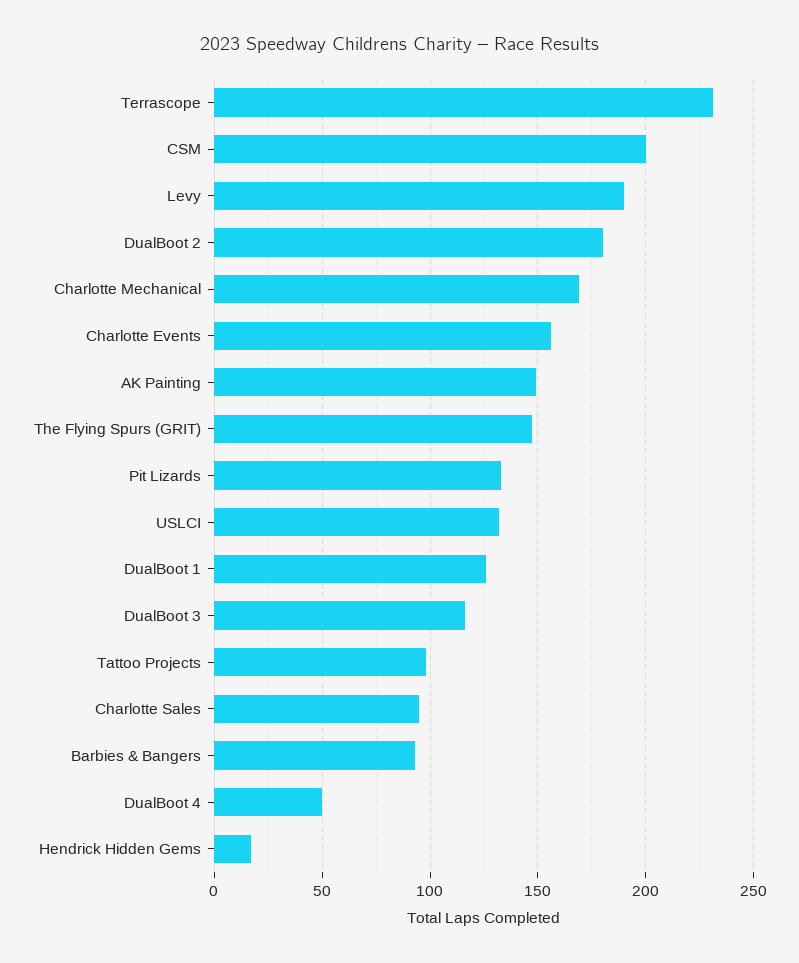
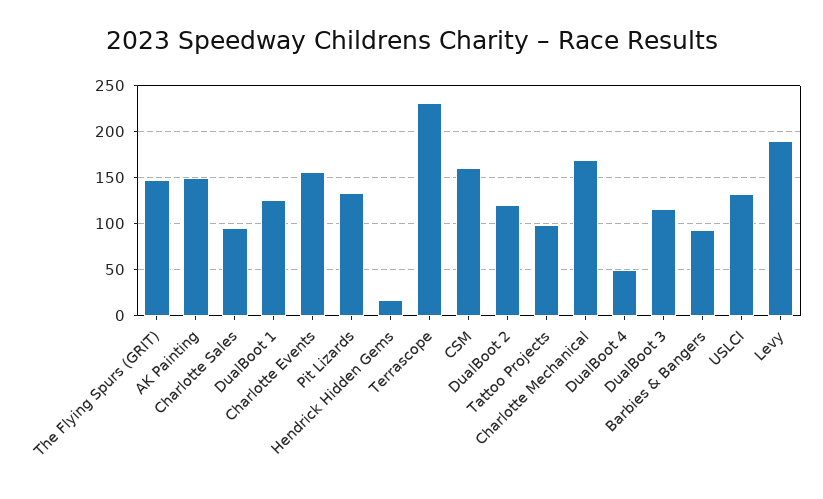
  {
    "Terrascope": 230,
-   "CSM": 200,
+   "CSM": 160,
    "Levy": 190,
-   "DualBoot 2": 180,
+   "DualBoot 2": 120,
    "Charlotte Mechanical": 170,
    "Charlotte Events": 155,
    "AK Painting": 150,
    "The Flying Spurs (GRIT)": 145,
    "Pit Lizards": 135,
    "USLCI": 130,
    "DualBoot 1": 125,
    "DualBoot 3": 115,
    "Tattoo Projects": 100,
    "Charlotte Sales": 95,
    "Barbies & Bangers": 95,
    "DualBoot 4": 50,
    "Hendrick Hidden Gems": 15
  }

